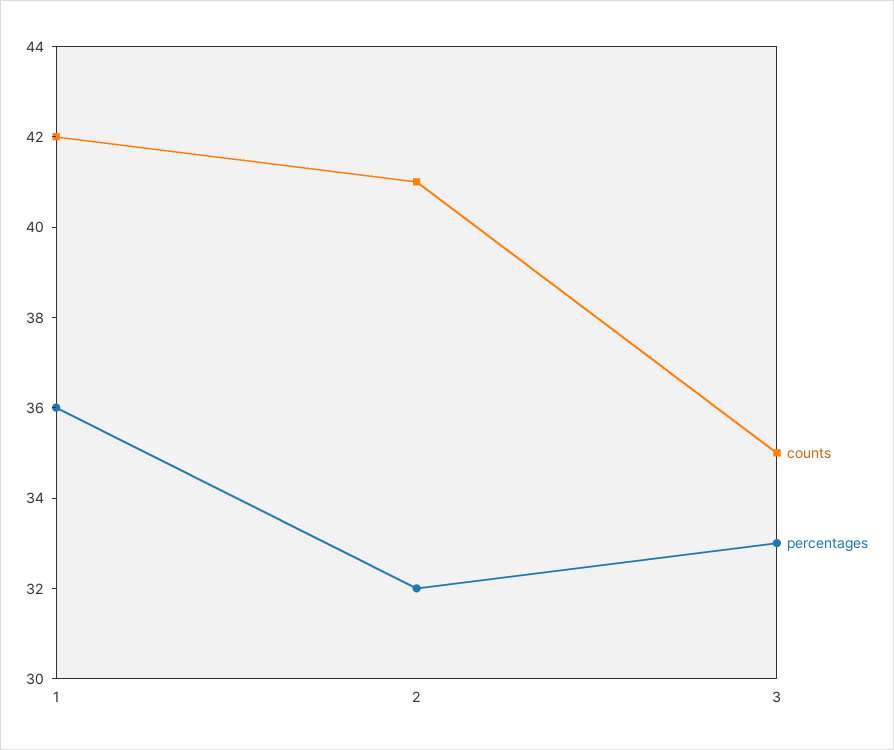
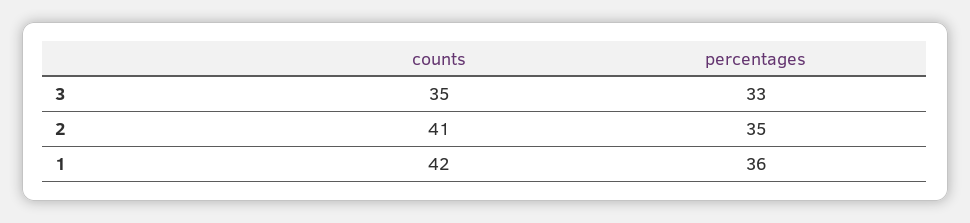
  {
    "counts": {
      "1": 42,
      "2": 41,
      "3": 35
    },
    "percentages": {
      "1": 36,
-     "2": 32,
+     "2": 35,
      "3": 33
    }
  }

